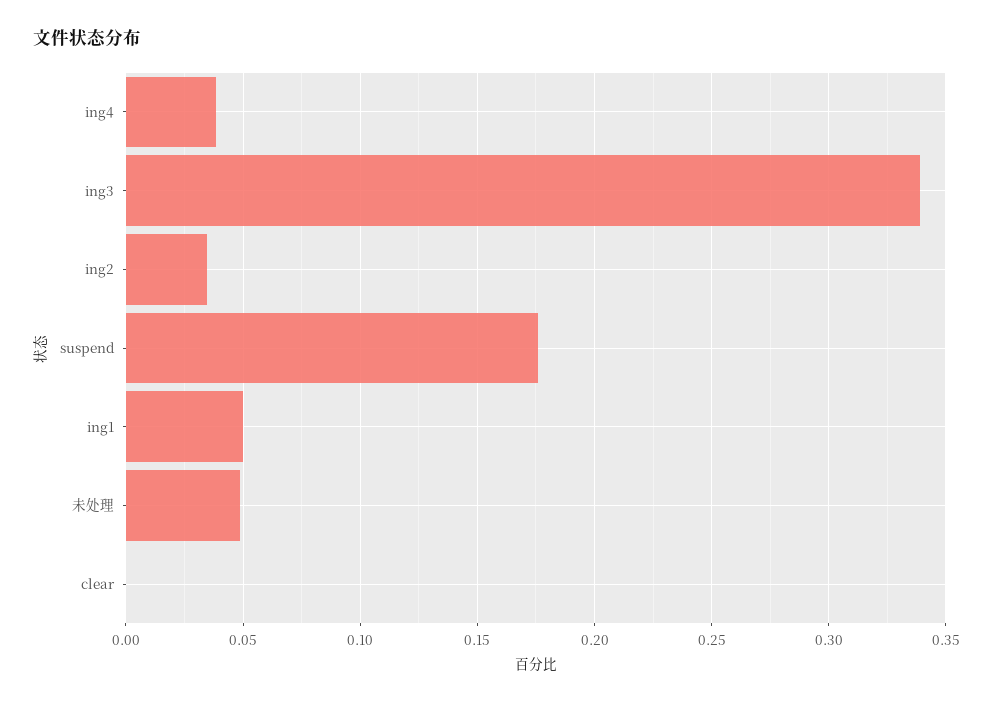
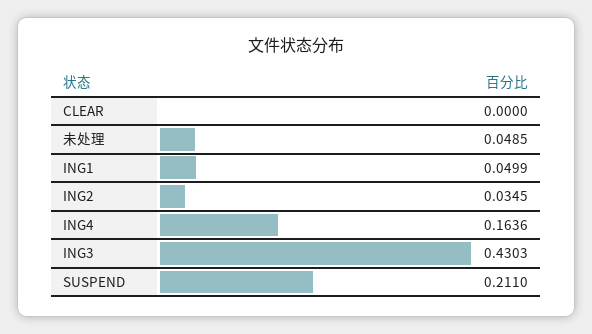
  {
-   "ing4": 0.04,
+   "ing4": 0.1636,
-   "ing3": 0.34,
+   "ing3": 0.4303,
    "ing2": 0.0345,
-   "suspend": 0.175,
+   "suspend": 0.211,
    "ing1": 0.0499,
    "未处理": 0.0485,
    "clear": 0
  }

